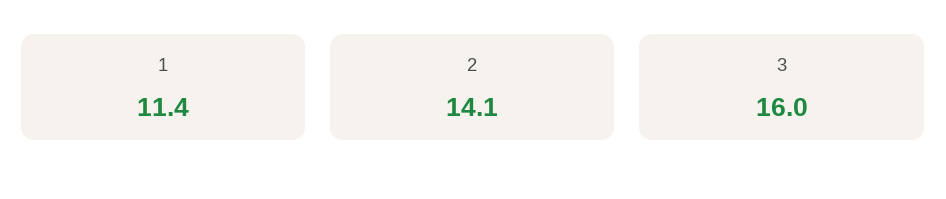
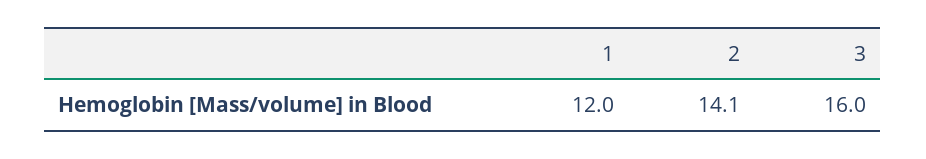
  {
-   "1": 11.4,
+   "1": 12,
    "2": 14.1,
    "3": 16
  }

